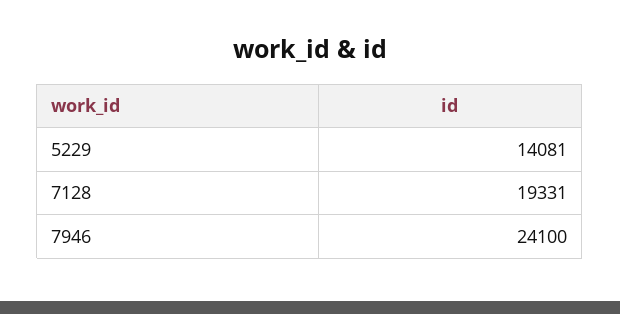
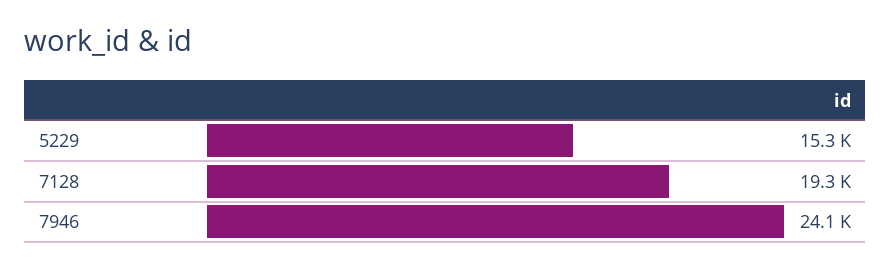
  {
-   "5229": 14081,
+   "5229": 15300,
    "7128": 19331,
    "7946": 24100
  }

